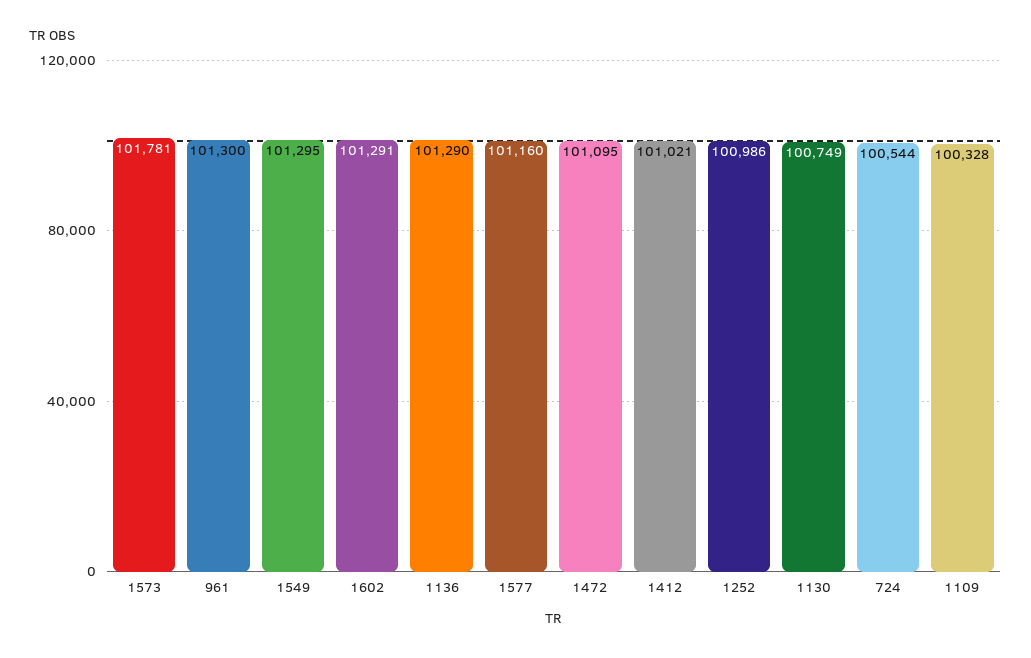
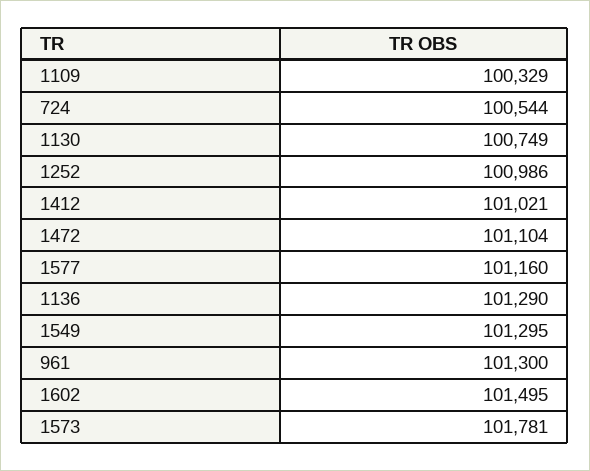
  {
    "1573": 101781,
    "961": 101300,
    "1549": 101295,
-   "1602": 101291,
+   "1602": 101495,
    "1136": 101290,
    "1577": 101160,
-   "1472": 101095,
+   "1472": 101104,
    "1412": 101021,
    "1252": 100986,
    "1130": 100749,
    "724": 100544,
-   "1109": 100328
+   "1109": 100329
  }

